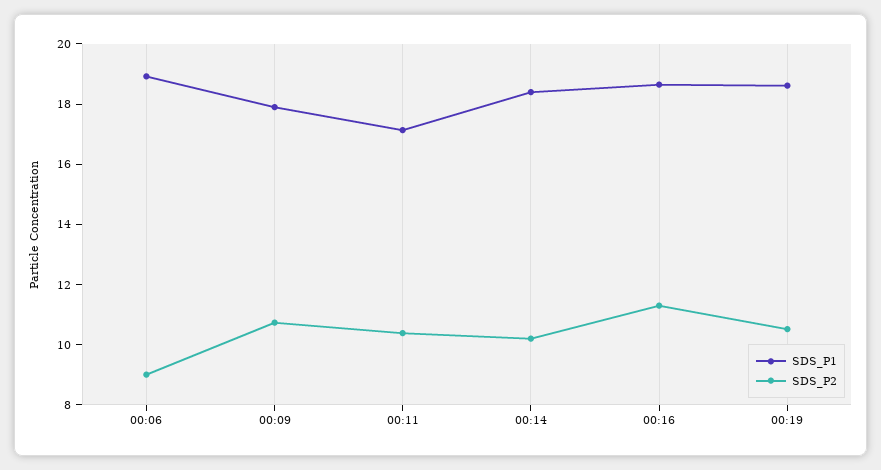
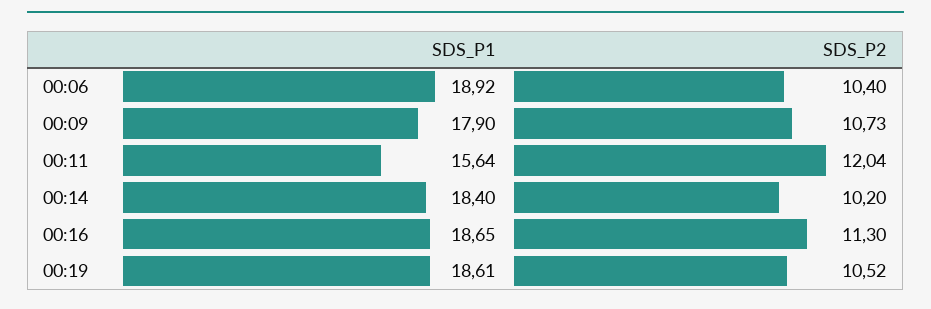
  {
    "SDS_P1": {
      "00:06": 18.92,
      "00:09": 17.9,
-     "00:11": 17,
+     "00:11": 15.64,
      "00:14": 18.4,
      "00:16": 18.65,
      "00:19": 18.61
    },
    "SDS_P2": {
-     "00:06": 9,
+     "00:06": 10.4,
      "00:09": 10.73,
-     "00:11": 10.5,
+     "00:11": 12.04,
      "00:14": 10.2,
      "00:16": 11.3,
      "00:19": 10.52
    }
  }

